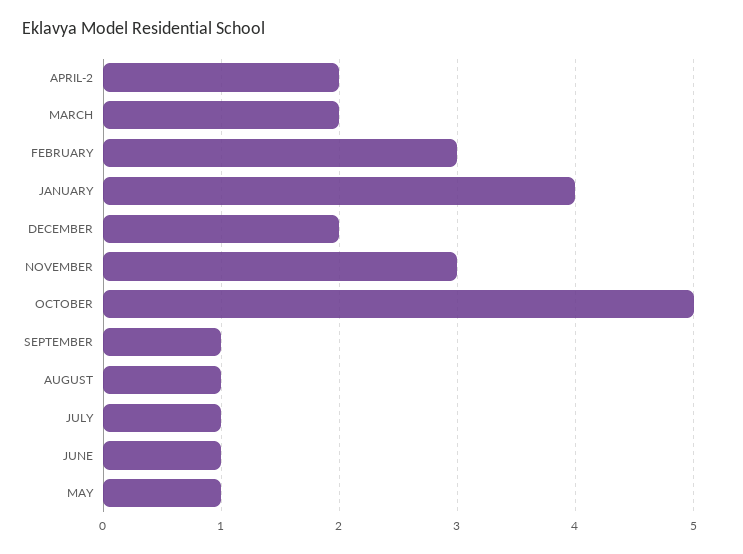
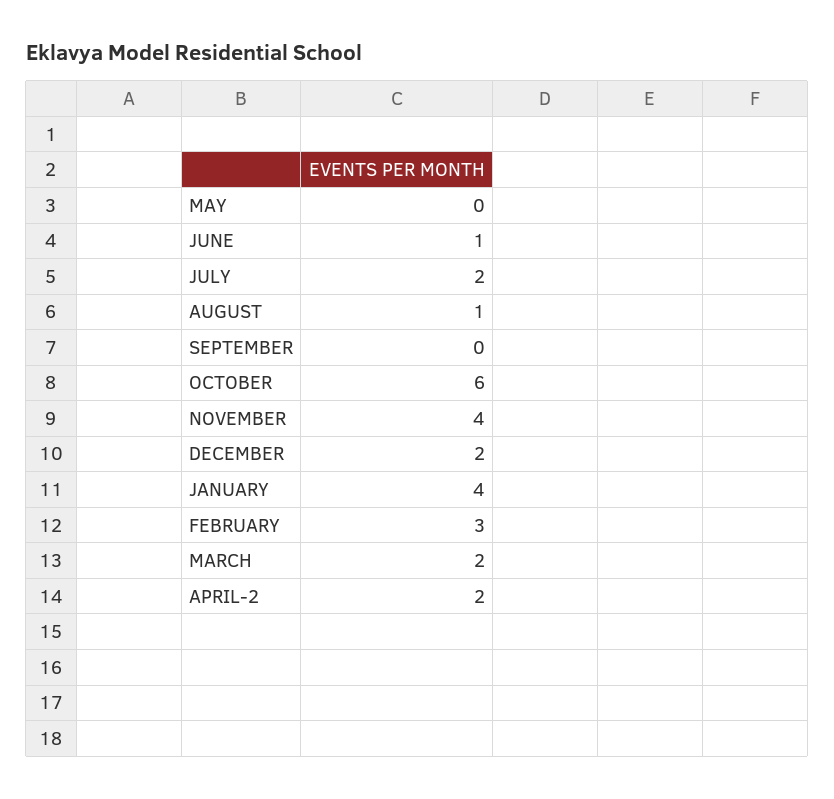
  {
    "APRIL-2": 2,
    "MARCH": 2,
    "FEBRUARY": 3,
    "JANUARY": 4,
    "DECEMBER": 2,
-   "NOVEMBER": 3,
+   "NOVEMBER": 4,
-   "OCTOBER": 5,
+   "OCTOBER": 6,
-   "SEPTEMBER": 1,
+   "SEPTEMBER": 0,
    "AUGUST": 1,
-   "JULY": 1,
+   "JULY": 2,
    "JUNE": 1,
-   "MAY": 1
+   "MAY": 0
  }

